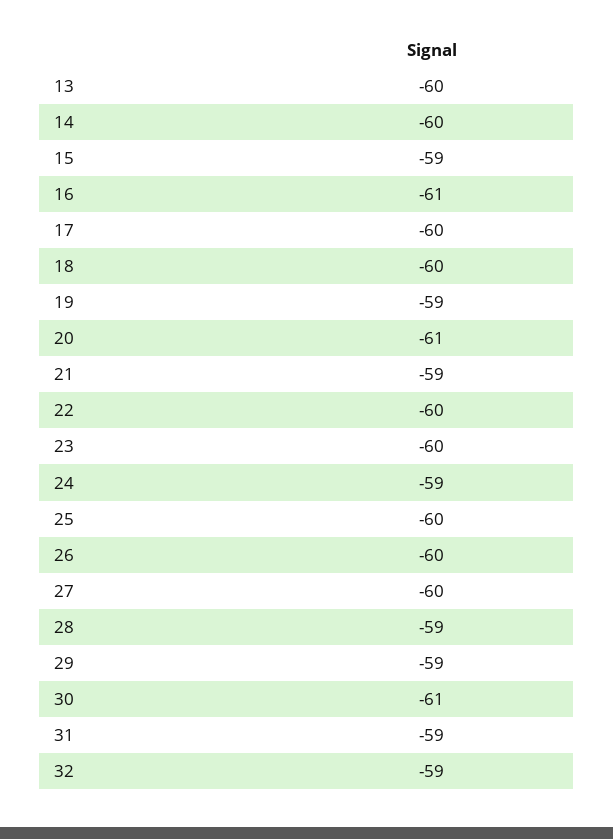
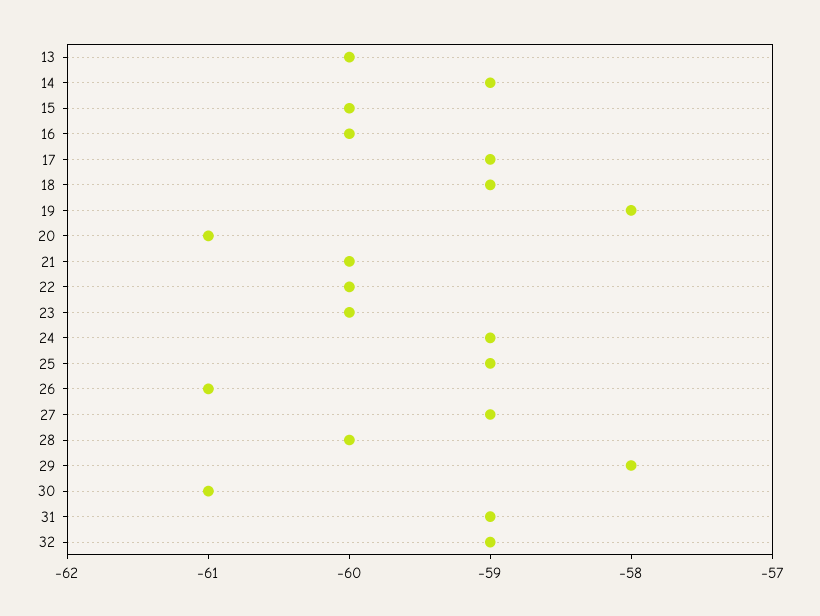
  {
    "13": -60,
-   "14": -60,
+   "14": -59,
-   "15": -59,
+   "15": -60,
-   "16": -61,
+   "16": -60,
-   "17": -60,
+   "17": -59,
-   "18": -60,
+   "18": -59,
-   "19": -59,
+   "19": -58,
    "20": -61,
-   "21": -59,
+   "21": -60,
    "22": -60,
    "23": -60,
    "24": -59,
-   "25": -60,
+   "25": -59,
-   "26": -60,
+   "26": -61,
-   "27": -60,
+   "27": -59,
-   "28": -59,
+   "28": -60,
-   "29": -59,
+   "29": -58,
    "30": -61,
    "31": -59,
    "32": -59
  }

